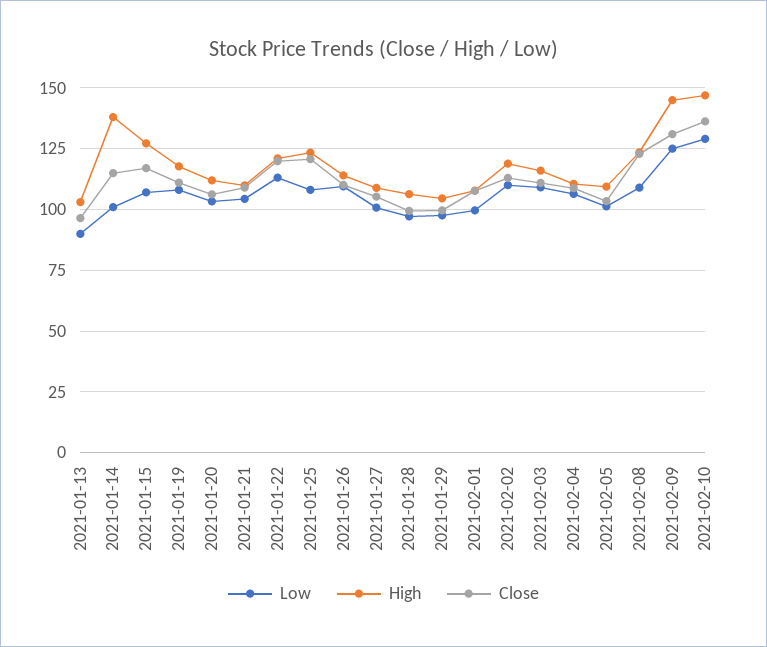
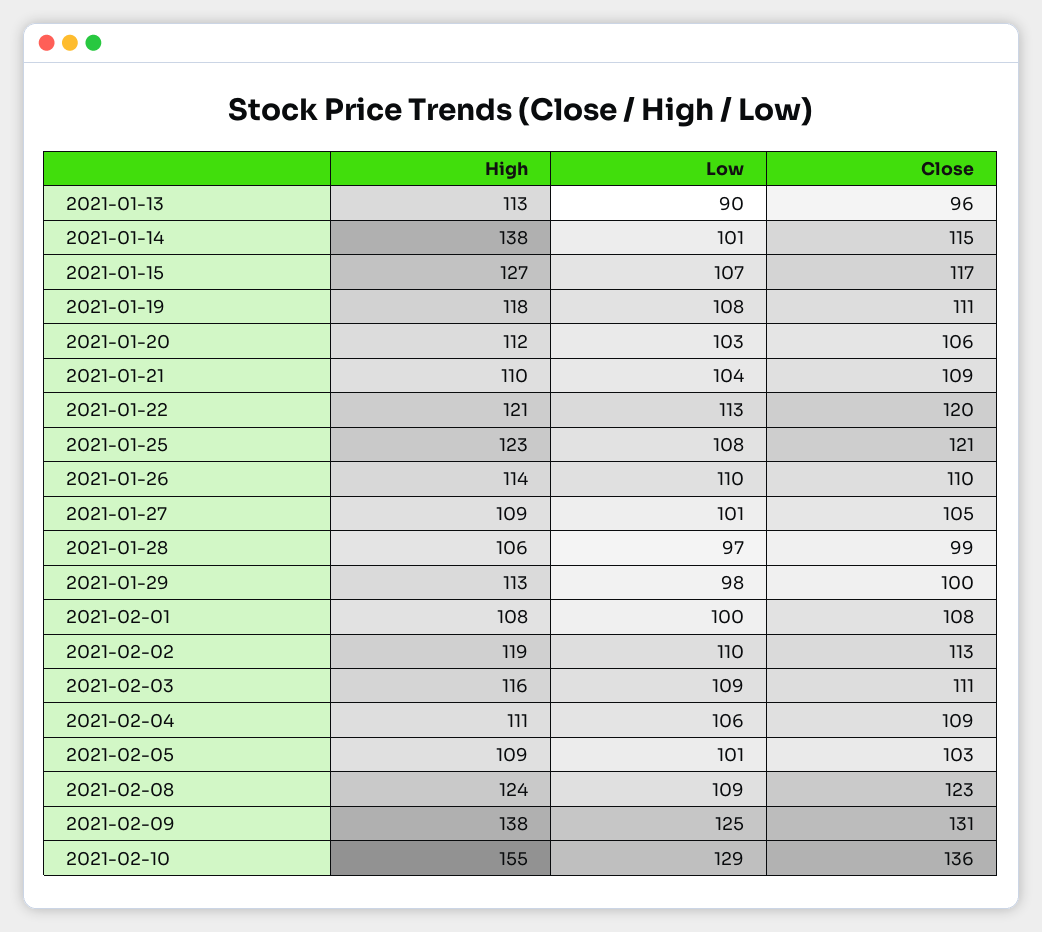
  {
    "Low": {
      "2021-01-13": 90,
      "2021-01-14": 101,
      "2021-01-15": 107,
      "2021-01-19": 108,
      "2021-01-20": 103,
      "2021-01-21": 104,
      "2021-01-22": 113,
      "2021-01-25": 108,
      "2021-01-26": 110,
      "2021-01-27": 101,
      "2021-01-28": 97,
      "2021-01-29": 98,
      "2021-02-01": 100,
      "2021-02-02": 110,
      "2021-02-03": 109,
      "2021-02-04": 106,
      "2021-02-05": 101,
      "2021-02-08": 109,
      "2021-02-09": 125,
      "2021-02-10": 129
    },
    "High": {
-     "2021-01-13": 102.5,
+     "2021-01-13": 113,
      "2021-01-14": 138,
      "2021-01-15": 127,
      "2021-01-19": 118,
      "2021-01-20": 112,
      "2021-01-21": 110,
      "2021-01-22": 121,
      "2021-01-25": 123,
      "2021-01-26": 114,
      "2021-01-27": 109,
      "2021-01-28": 106,
-     "2021-01-29": 105,
+     "2021-01-29": 113,
      "2021-02-01": 108,
      "2021-02-02": 119,
      "2021-02-03": 116,
      "2021-02-04": 111,
      "2021-02-05": 109,
      "2021-02-08": 124,
-     "2021-02-09": 145,
+     "2021-02-09": 138,
-     "2021-02-10": 147.5
+     "2021-02-10": 155
    },
    "Close": {
      "2021-01-13": 96,
      "2021-01-14": 115,
      "2021-01-15": 117,
      "2021-01-19": 111,
      "2021-01-20": 106,
      "2021-01-21": 109,
      "2021-01-22": 120,
      "2021-01-25": 121,
      "2021-01-26": 110,
      "2021-01-27": 105,
      "2021-01-28": 99,
      "2021-01-29": 100,
      "2021-02-01": 108,
      "2021-02-02": 113,
      "2021-02-03": 111,
      "2021-02-04": 109,
      "2021-02-05": 103,
      "2021-02-08": 123,
      "2021-02-09": 131,
      "2021-02-10": 136
    }
  }

